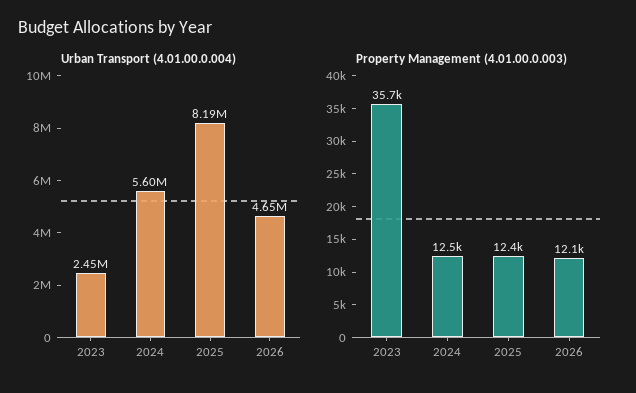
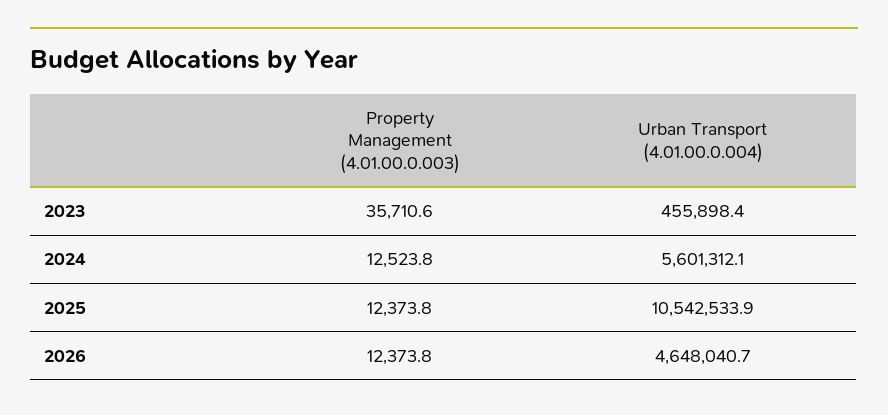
  {
    "Urban Transport (4.01.00.0.004)": {
-     "2023": 2450000,
+     "2023": 455898.4,
      "2024": 5601312.1,
-     "2025": 8190000,
+     "2025": 10542533.9,
      "2026": 4648040.7
    },
    "Property Management (4.01.00.0.003)": {
      "2023": 35710.6,
      "2024": 12523.8,
      "2025": 12373.8,
-     "2026": 12100
+     "2026": 12373.8
    }
  }

